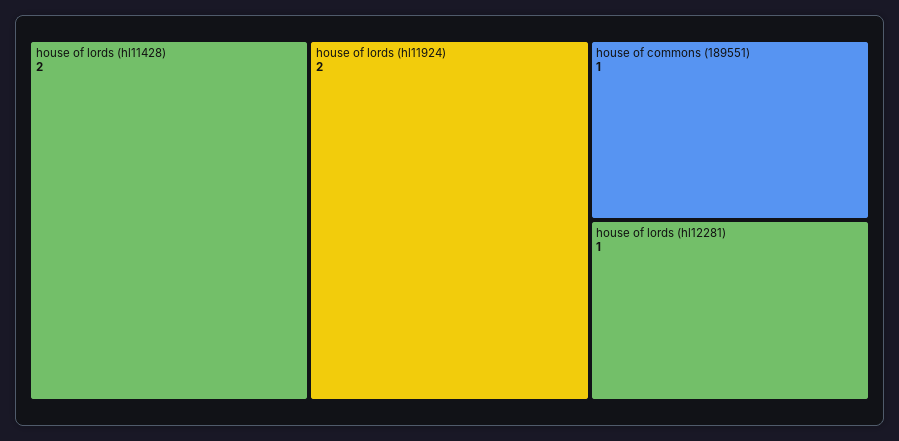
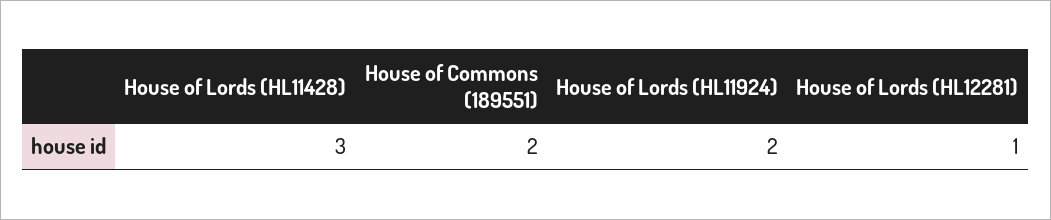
  {
-   "house of lords (hl11428)": 2,
+   "house of lords (hl11428)": 3,
    "house of lords (hl11924)": 2,
-   "house of commons (189551)": 1,
+   "house of commons (189551)": 2,
    "house of lords (hl12281)": 1
  }

